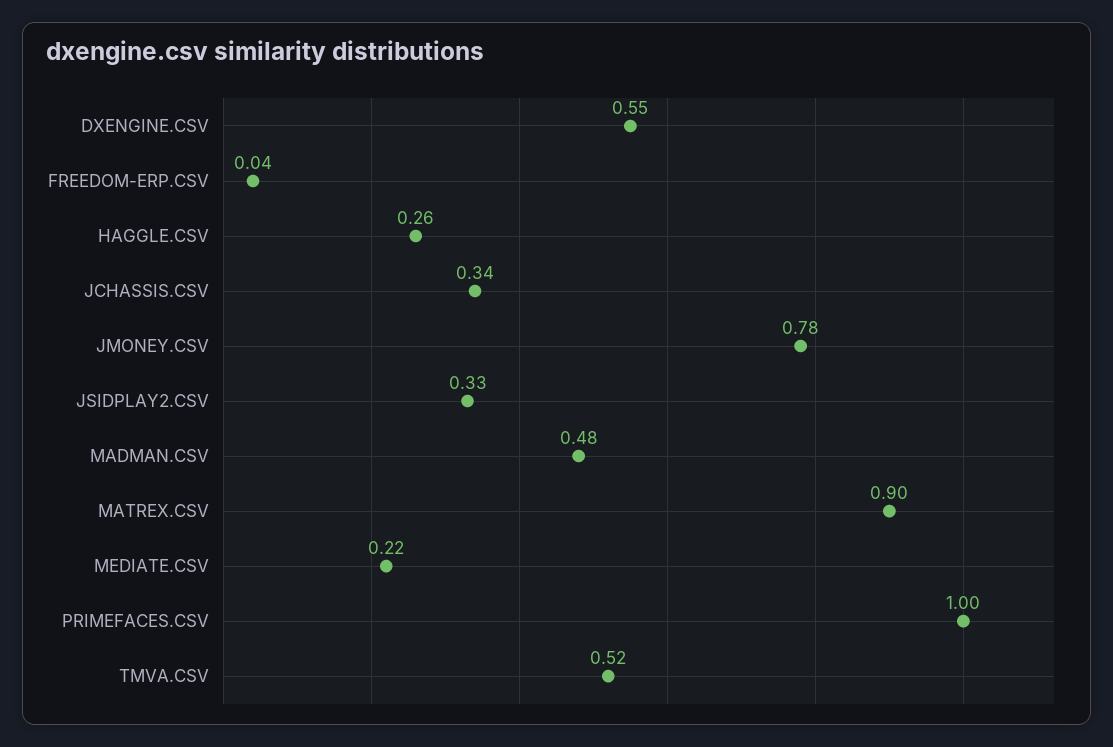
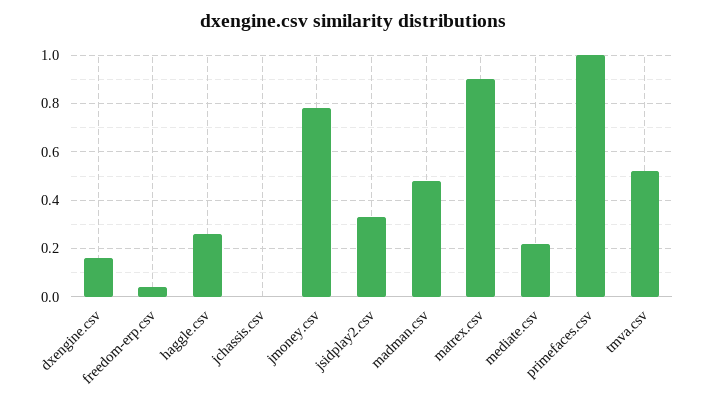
  {
-   "DXENGINE.CSV": 0.55,
+   "DXENGINE.CSV": 0.15,
    "FREEDOM-ERP.CSV": 0.04,
    "HAGGLE.CSV": 0.26,
-   "JCHASSIS.CSV": 0.34,
+   "JCHASSIS.CSV": 0,
    "JMONEY.CSV": 0.78,
    "JSIDPLAY2.CSV": 0.33,
    "MADMAN.CSV": 0.48,
    "MATREX.CSV": 0.9,
    "MEDIATE.CSV": 0.22,
    "PRIMEFACES.CSV": 1,
    "TMVA.CSV": 0.52
  }

